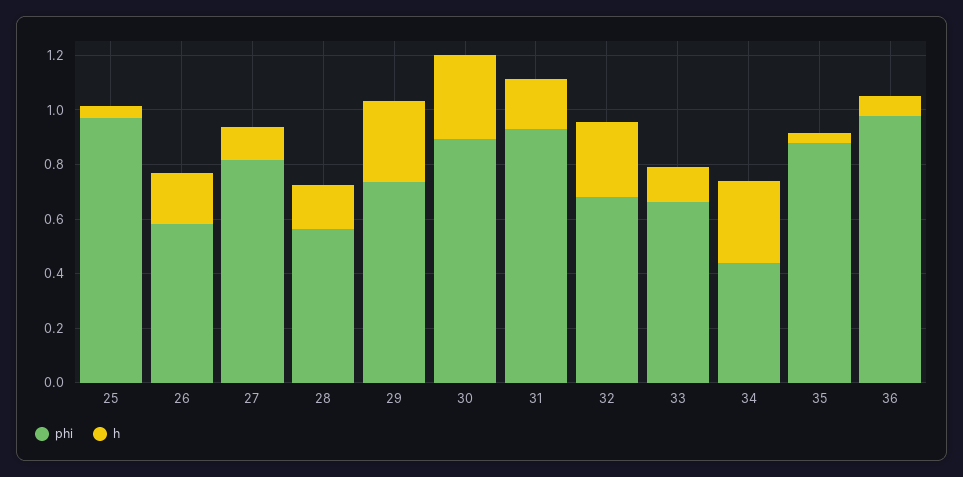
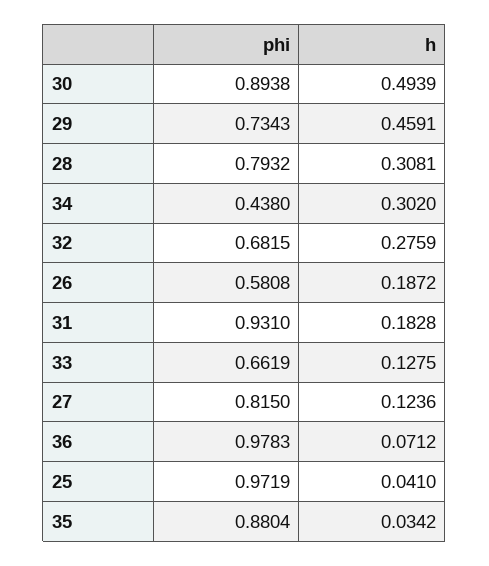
  {
    "phi": {
      "25": 0.9719,
      "26": 0.5808,
      "27": 0.815,
-     "28": 0.55,
+     "28": 0.7932,
      "29": 0.7343,
      "30": 0.8938,
      "31": 0.931,
      "32": 0.6815,
      "33": 0.6619,
      "34": 0.438,
      "35": 0.8804,
      "36": 0.9783
    },
    "h": {
      "25": 0.041,
      "26": 0.1872,
      "27": 0.1236,
-     "28": 0.15,
+     "28": 0.3081,
-     "29": 0.3,
+     "29": 0.4591,
-     "30": 0.3,
+     "30": 0.4939,
      "31": 0.1828,
      "32": 0.2759,
      "33": 0.1275,
      "34": 0.302,
      "35": 0.0342,
      "36": 0.0712
    }
  }

